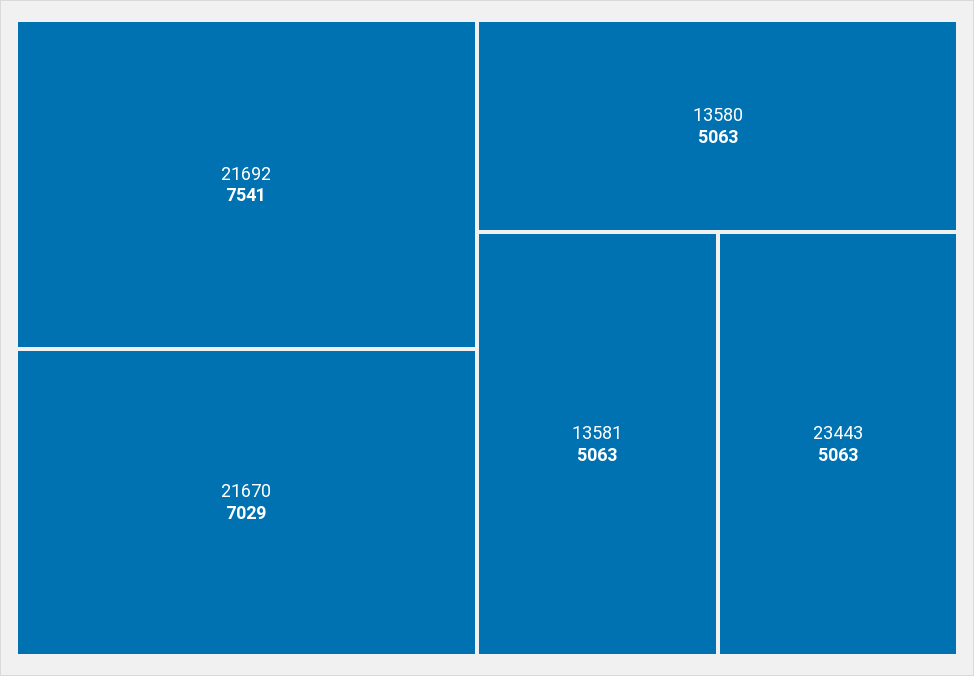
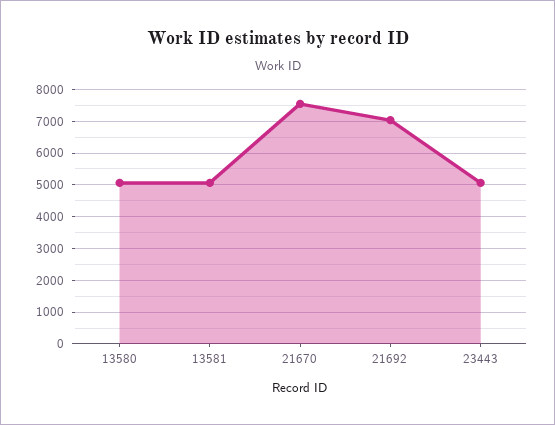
  {
-   "21692": 7541,
+   "21692": 7000,
-   "21670": 7029,
+   "21670": 7600,
    "13580": 5063,
    "13581": 5063,
    "23443": 5063
  }

